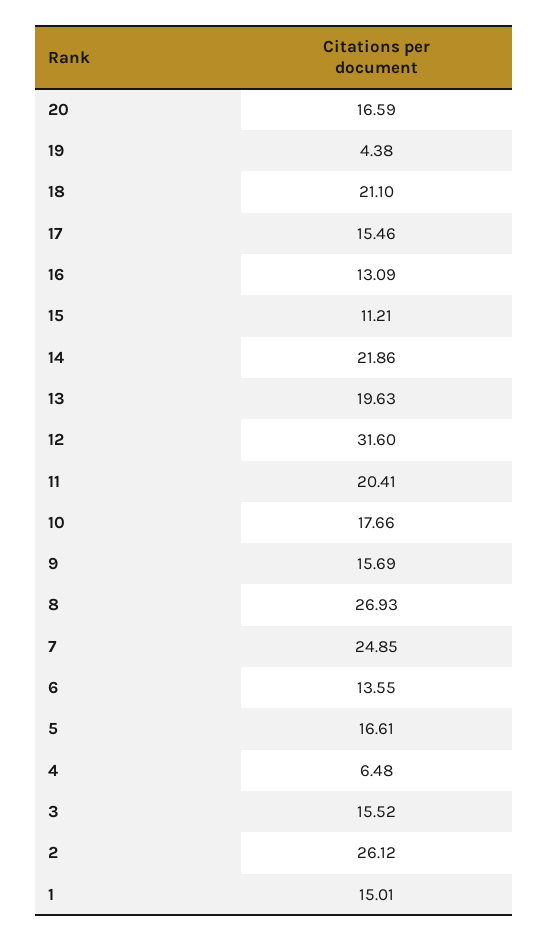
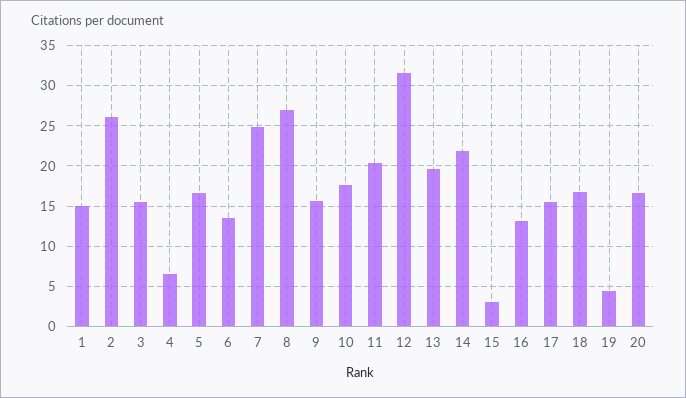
  {
    "20": 16.59,
    "19": 4.38,
-   "18": 21.1,
+   "18": 17,
    "17": 15.46,
    "16": 13.09,
-   "15": 11.21,
+   "15": 3,
    "14": 21.86,
    "13": 19.63,
    "12": 31.6,
    "11": 20.41,
    "10": 17.66,
    "9": 15.69,
    "8": 26.93,
    "7": 24.85,
    "6": 13.55,
    "5": 16.61,
    "4": 6.48,
    "3": 15.52,
    "2": 26.12,
    "1": 15.01
  }

